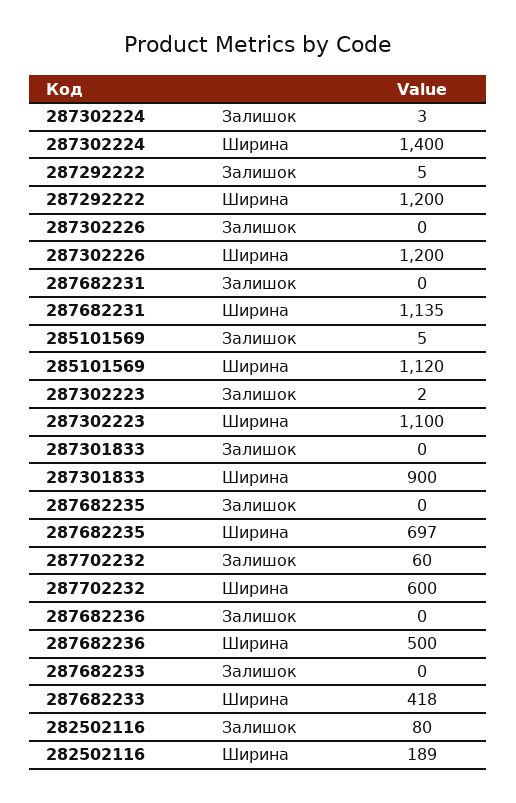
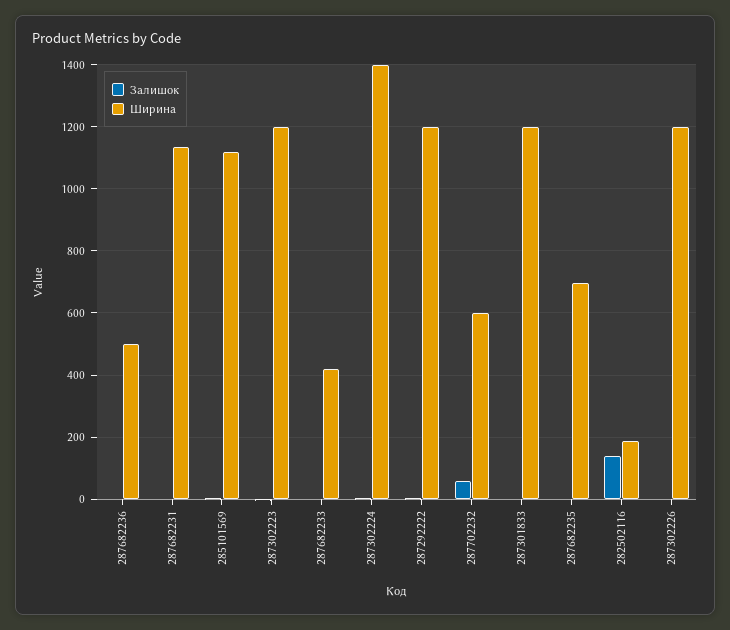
  {
    "Залишок": {
      "287302224": 3,
      "287292222": 5,
      "287302226": 0,
      "287682231": 0,
      "285101569": 5,
      "287302223": 2,
      "287301833": 0,
      "287682235": 0,
      "287702232": 60,
      "287682236": 0,
      "287682233": 0,
-     "282502116": 80
+     "282502116": 140
    },
    "Ширина": {
      "287302224": 1400,
      "287292222": 1200,
      "287302226": 1200,
      "287682231": 1135,
      "285101569": 1120,
-     "287302223": 1100,
+     "287302223": 1200,
-     "287301833": 900,
+     "287301833": 1200,
      "287682235": 697,
      "287702232": 600,
      "287682236": 500,
      "287682233": 418,
      "282502116": 189
    }
  }

